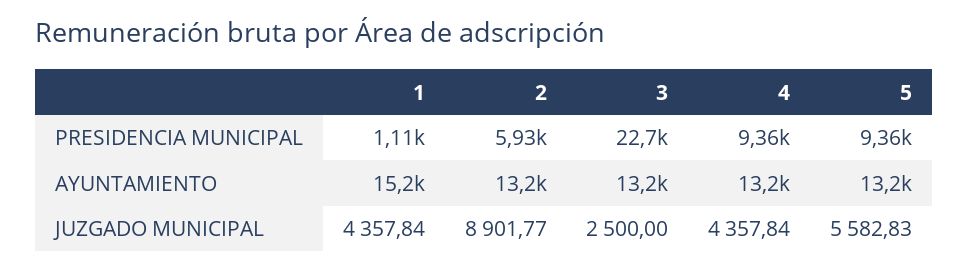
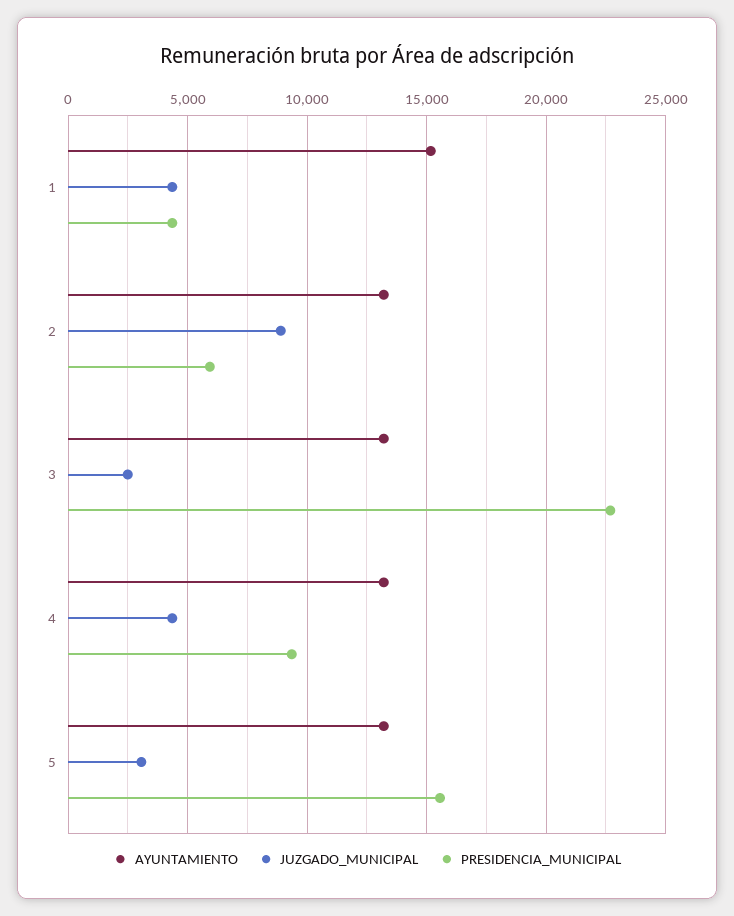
  {
    "PRESIDENCIA MUNICIPAL": {
-     "1": 1110,
+     "1": 4500,
      "2": 5930,
      "3": 22700,
      "4": 9360,
-     "5": 9360
+     "5": 15500
    },
    "AYUNTAMIENTO": {
      "1": 15200,
      "2": 13200,
      "3": 13200,
      "4": 13200,
      "5": 13200
    },
    "JUZGADO MUNICIPAL": {
      "1": 4357.84,
      "2": 8901.77,
      "3": 2500,
      "4": 4357.84,
-     "5": 5582.83
+     "5": 3000
    }
  }

